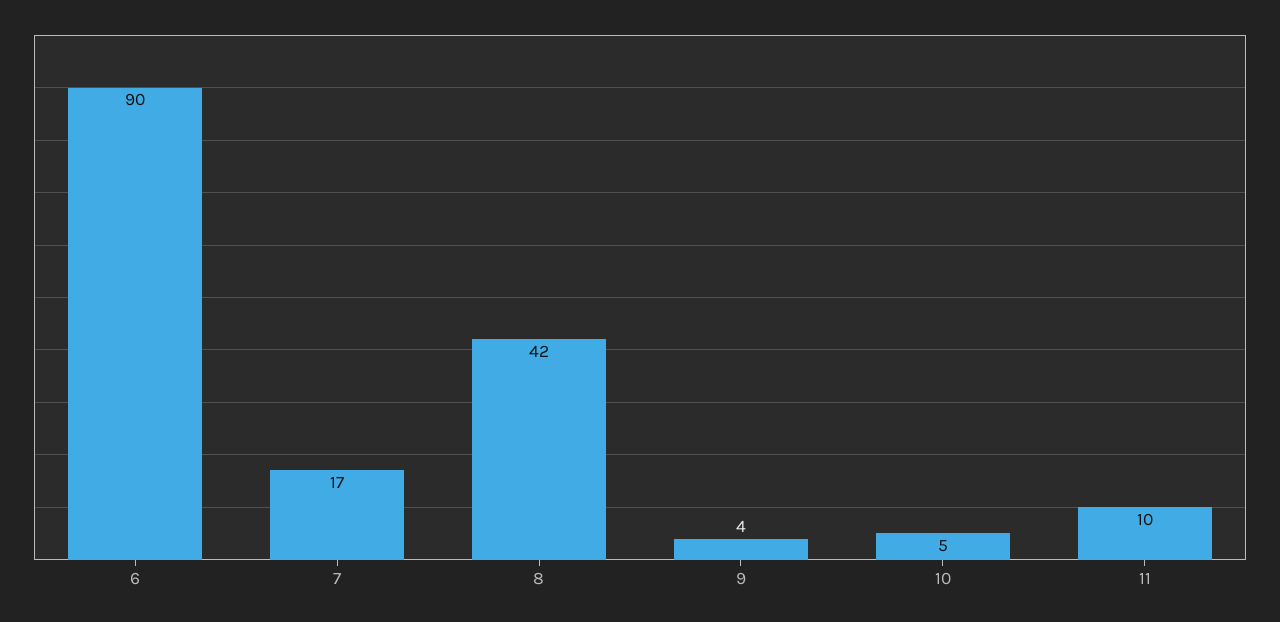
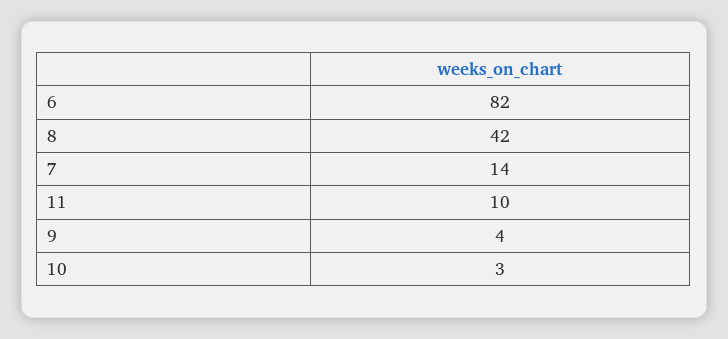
  {
-   "6": 90,
+   "6": 82,
-   "7": 17,
+   "7": 14,
    "8": 42,
    "9": 4,
-   "10": 5,
+   "10": 3,
    "11": 10
  }

